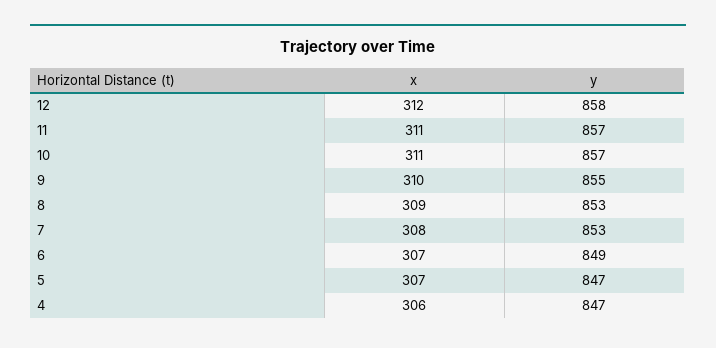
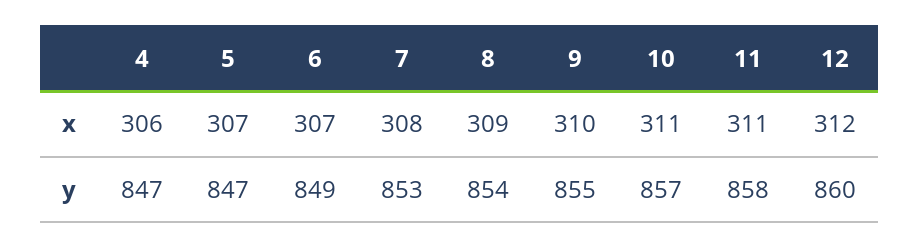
  {
    "x": {
      "12": 312,
      "11": 311,
      "10": 311,
      "9": 310,
      "8": 309,
      "7": 308,
      "6": 307,
      "5": 307,
      "4": 306
    },
    "y": {
-     "12": 858,
+     "12": 860,
-     "11": 857,
+     "11": 858,
      "10": 857,
      "9": 855,
-     "8": 853,
+     "8": 854,
      "7": 853,
      "6": 849,
      "5": 847,
      "4": 847
    }
  }

